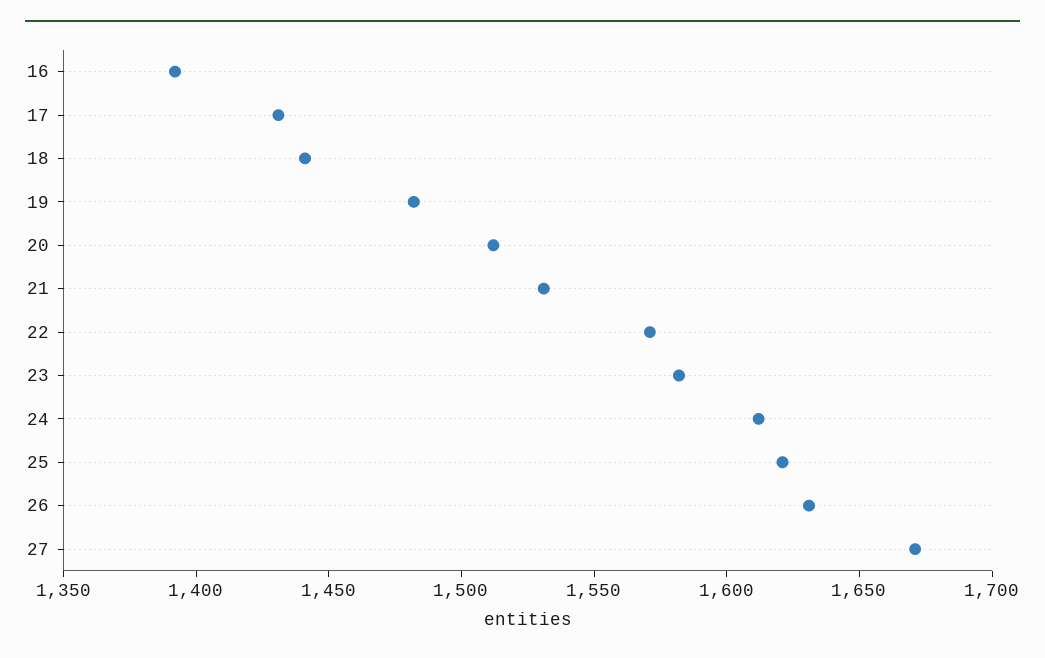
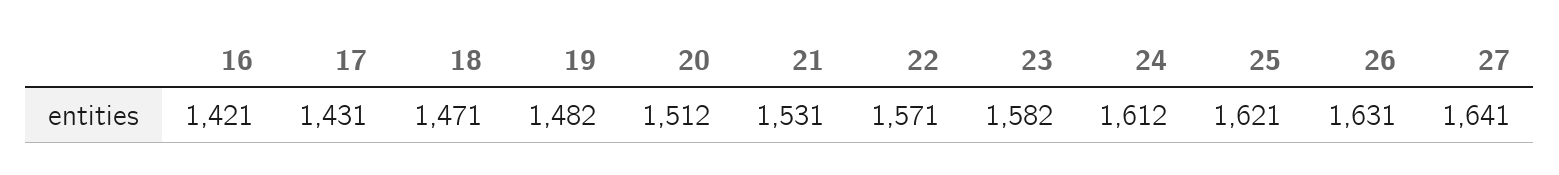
  {
-   "16": 1390,
+   "16": 1421,
    "17": 1431,
-   "18": 1440,
+   "18": 1471,
    "19": 1482,
    "20": 1512,
    "21": 1531,
    "22": 1571,
    "23": 1582,
    "24": 1612,
    "25": 1621,
    "26": 1631,
-   "27": 1670
+   "27": 1641
  }

